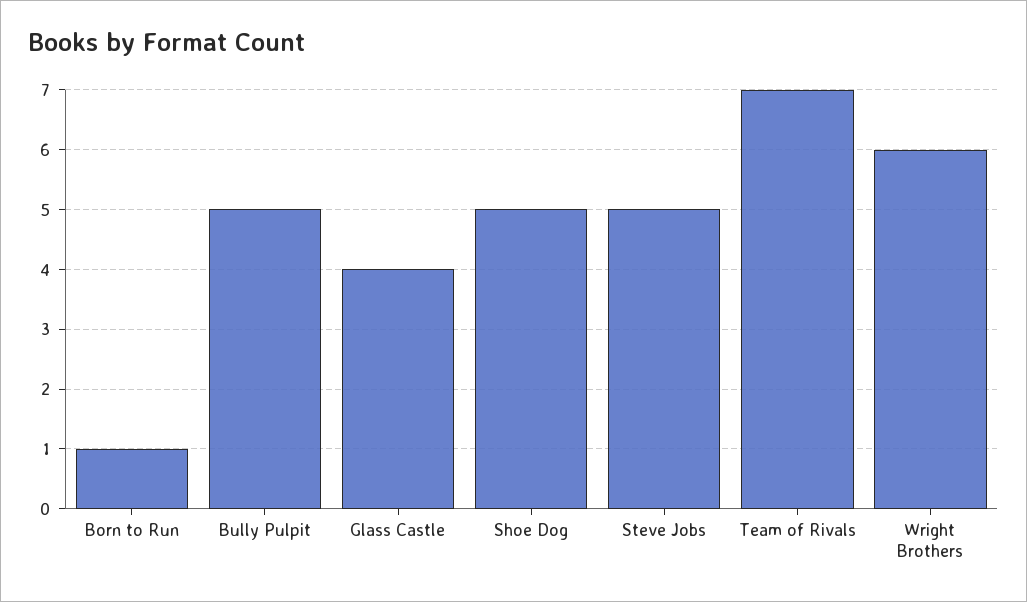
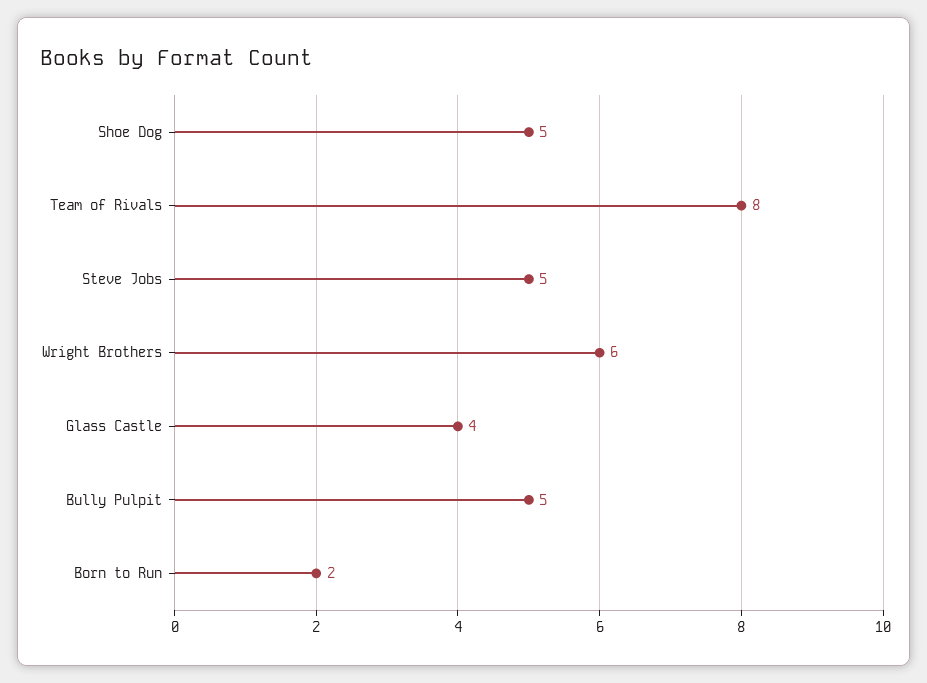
  {
-   "Born to Run": 1,
+   "Born to Run": 2,
    "Bully Pulpit": 5,
    "Glass Castle": 4,
    "Shoe Dog": 5,
    "Steve Jobs": 5,
-   "Team of Rivals": 7,
+   "Team of Rivals": 8,
    "Wright Brothers": 6
  }

